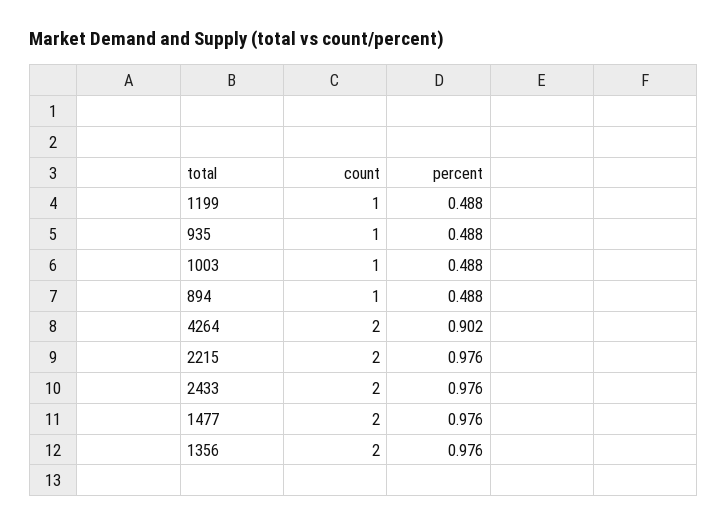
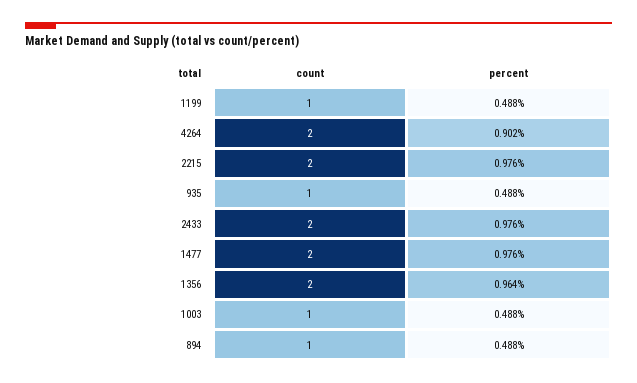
  {
    "count": {
      "1199": 1,
      "935": 1,
      "1003": 1,
      "894": 1,
      "4264": 2,
      "2215": 2,
      "2433": 2,
      "1477": 2,
      "1356": 2
    },
    "percent": {
      "1199": 0.488,
      "935": 0.488,
      "1003": 0.488,
      "894": 0.488,
      "4264": 0.902,
      "2215": 0.976,
      "2433": 0.976,
      "1477": 0.976,
-     "1356": 0.976
+     "1356": 0.964
    }
  }

